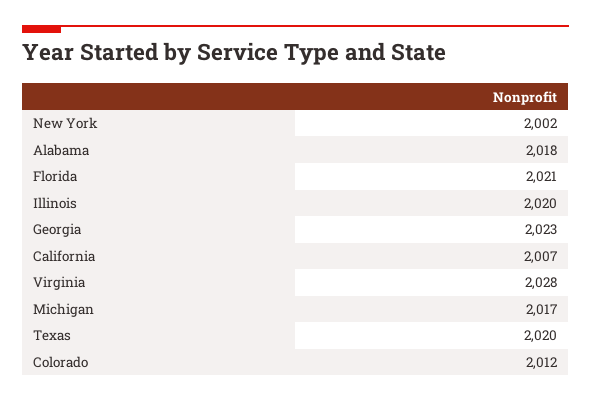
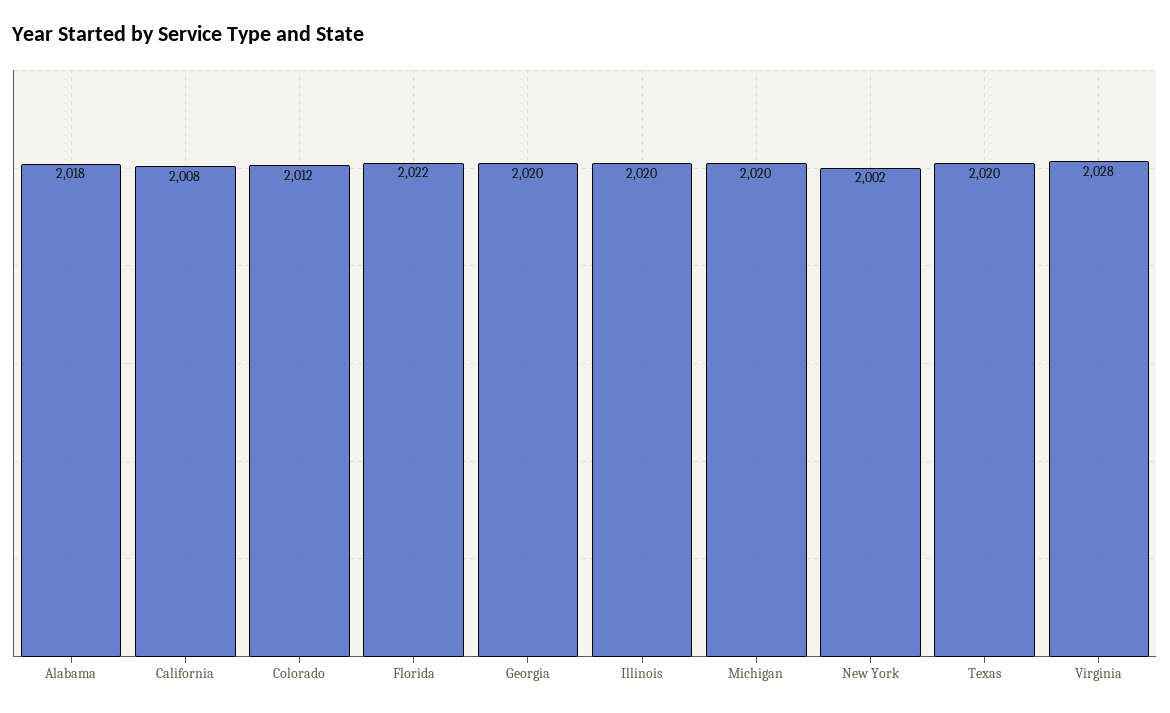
  {
    "New York": 2002,
    "Alabama": 2018,
-   "Florida": 2021,
+   "Florida": 2022,
    "Illinois": 2020,
-   "Georgia": 2023,
+   "Georgia": 2020,
-   "California": 2007,
+   "California": 2008,
    "Virginia": 2028,
-   "Michigan": 2017,
+   "Michigan": 2020,
    "Texas": 2020,
    "Colorado": 2012
  }

